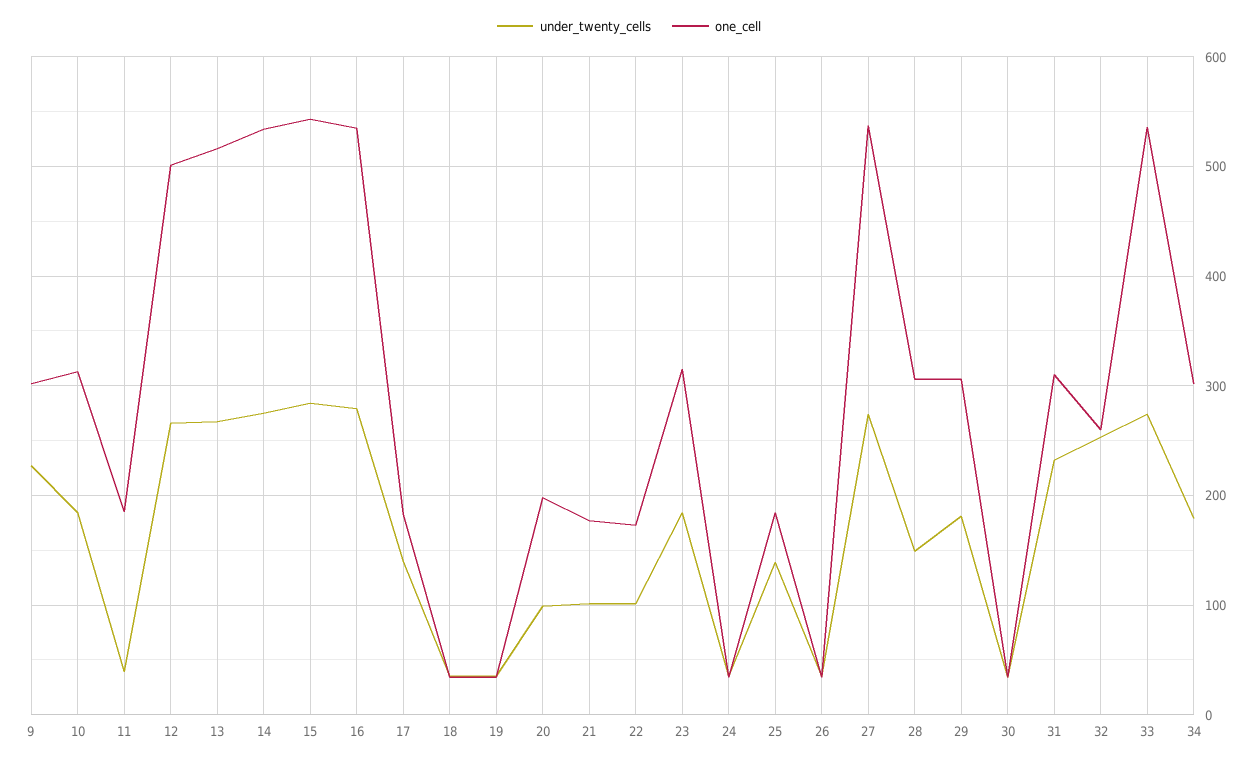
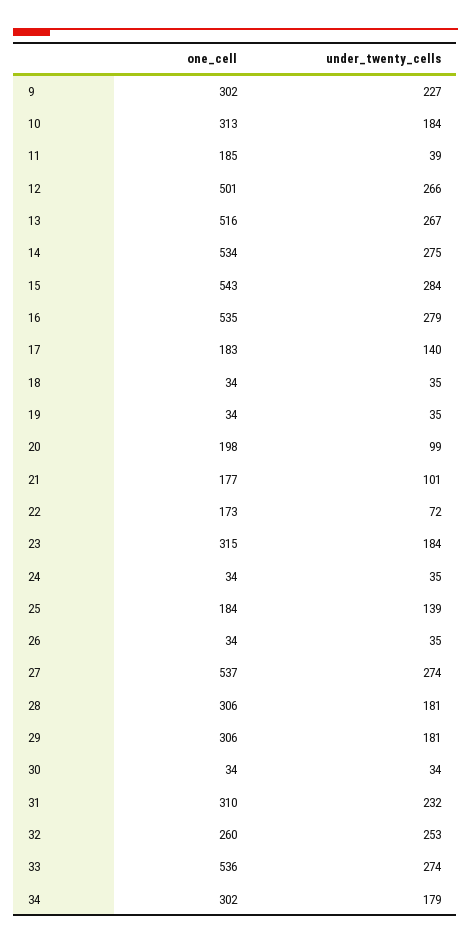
  {
    "under_twenty_cells": {
      "9": 227,
      "10": 184,
      "11": 39,
      "12": 266,
      "13": 267,
      "14": 275,
      "15": 284,
      "16": 279,
      "17": 140,
      "18": 35,
      "19": 35,
      "20": 99,
      "21": 101,
-     "22": 100,
+     "22": 72,
      "23": 184,
      "24": 35,
      "25": 139,
      "26": 35,
      "27": 274,
-     "28": 150,
+     "28": 181,
      "29": 181,
      "30": 34,
      "31": 232,
      "32": 253,
      "33": 274,
      "34": 179
    },
    "one_cell": {
      "9": 302,
      "10": 313,
      "11": 185,
      "12": 501,
      "13": 516,
      "14": 534,
      "15": 543,
      "16": 535,
      "17": 183,
      "18": 34,
      "19": 34,
      "20": 198,
      "21": 177,
      "22": 173,
      "23": 315,
      "24": 34,
      "25": 184,
      "26": 34,
      "27": 537,
      "28": 306,
      "29": 306,
      "30": 34,
      "31": 310,
      "32": 260,
      "33": 536,
      "34": 302
    }
  }

